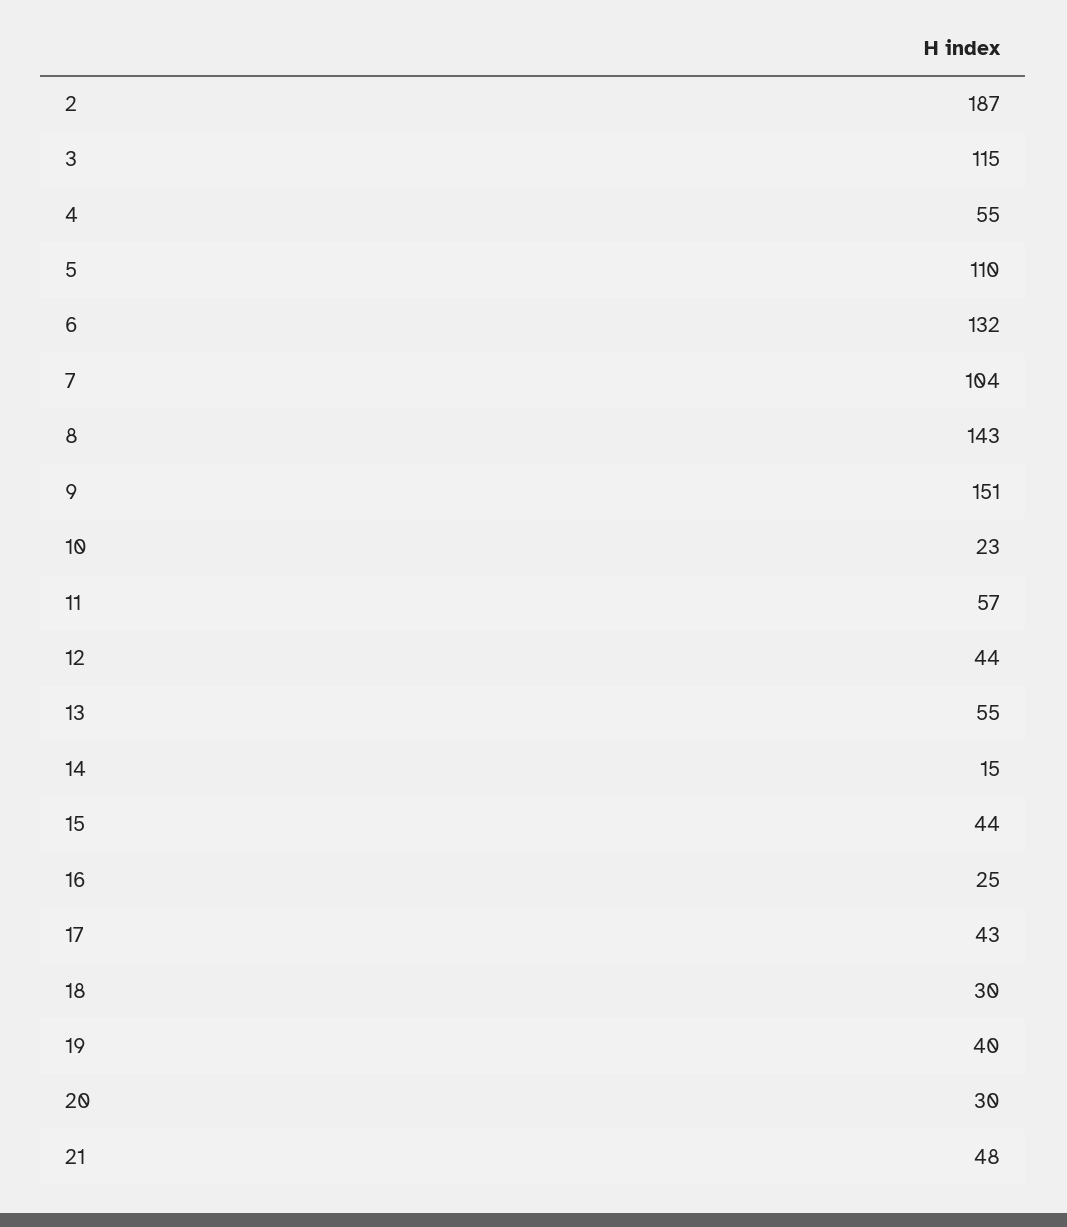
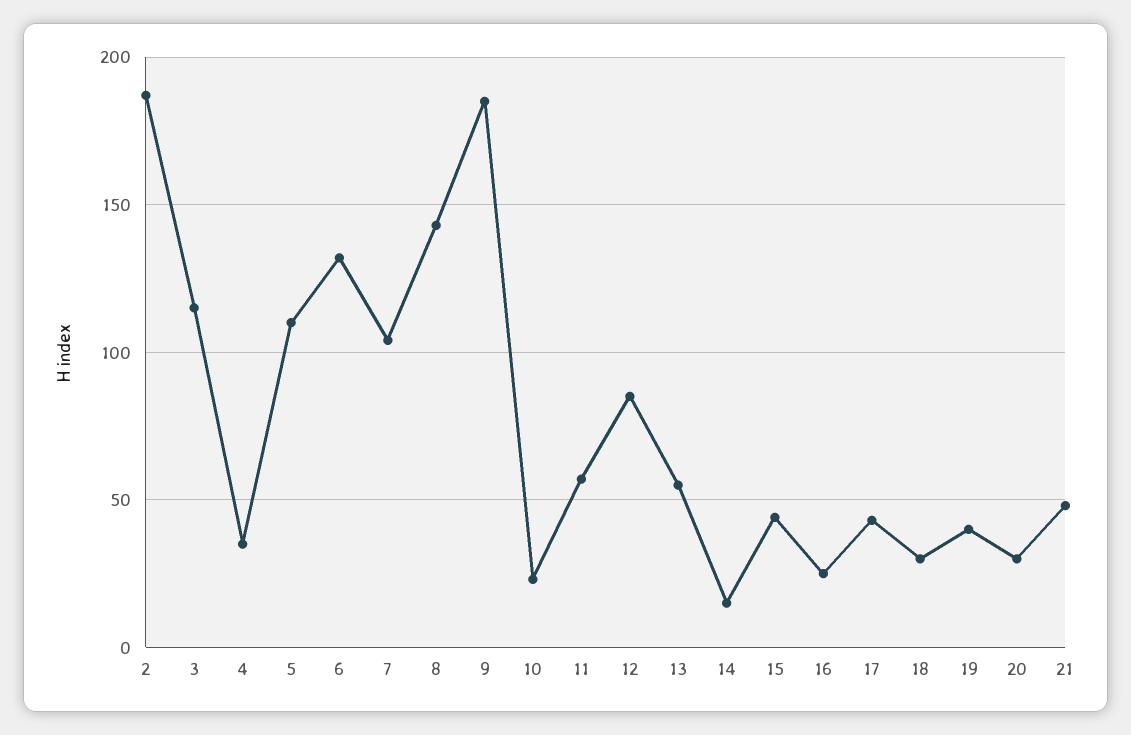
  {
    "2": 187,
    "3": 115,
-   "4": 55,
+   "4": 35,
    "5": 110,
    "6": 132,
    "7": 104,
    "8": 143,
-   "9": 151,
+   "9": 185,
    "10": 23,
    "11": 57,
-   "12": 44,
+   "12": 85,
    "13": 55,
    "14": 15,
    "15": 44,
    "16": 25,
    "17": 43,
    "18": 30,
    "19": 40,
    "20": 30,
    "21": 48
  }

